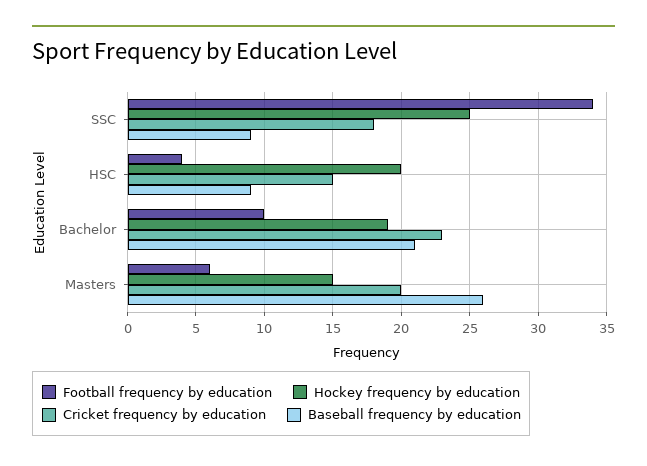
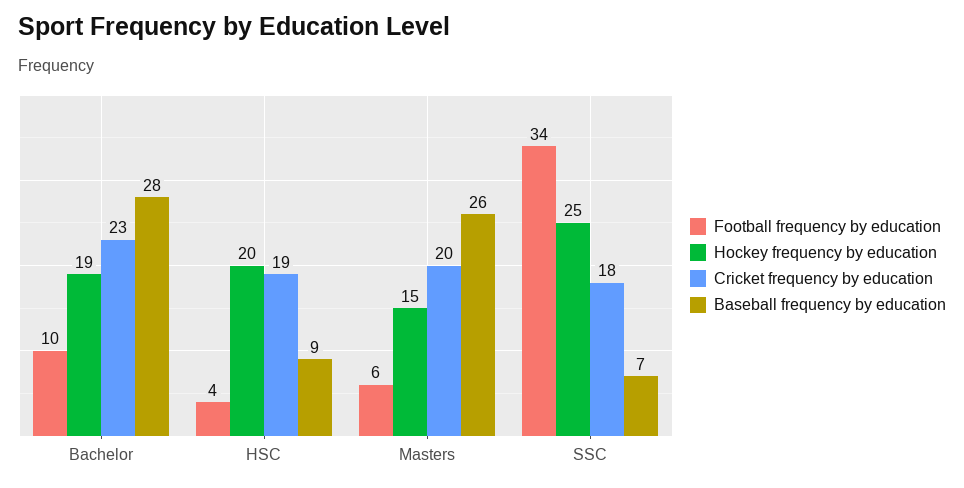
  {
    "Football frequency by education": {
      "SSC": 34,
      "HSC": 4,
      "Bachelor": 10,
      "Masters": 6
    },
    "Hockey frequency by education": {
      "SSC": 25,
      "HSC": 20,
      "Bachelor": 19,
      "Masters": 15
    },
    "Cricket frequency by education": {
      "SSC": 18,
-     "HSC": 15,
+     "HSC": 19,
      "Bachelor": 23,
      "Masters": 20
    },
    "Baseball frequency by education": {
-     "SSC": 9,
+     "SSC": 7,
      "HSC": 9,
-     "Bachelor": 21,
+     "Bachelor": 28,
      "Masters": 26
    }
  }

